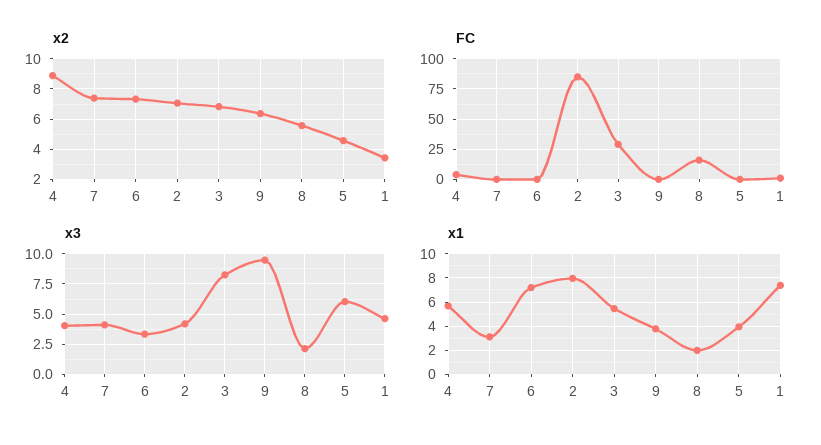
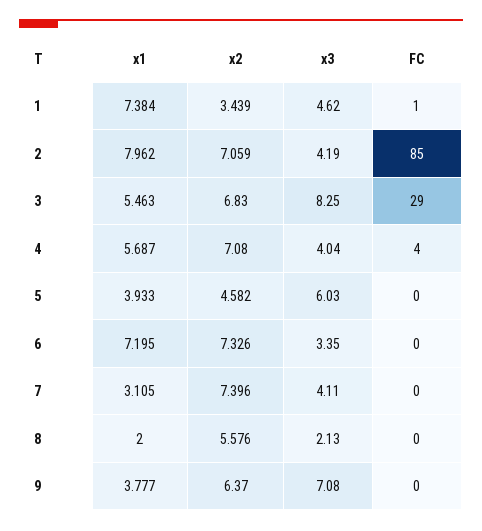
  {
    "x2": {
-     "4": 9,
+     "4": 7.08,
      "7": 7.396,
      "6": 7.326,
      "2": 7.059,
      "3": 6.83,
      "9": 6.37,
      "8": 5.576,
      "5": 4.582,
      "1": 3.439
    },
    "FC": {
      "4": 4,
      "7": 0,
      "6": 0,
      "2": 85,
      "3": 29,
      "9": 0,
-     "8": 15,
+     "8": 0,
      "5": 0,
      "1": 1
    },
    "x3": {
      "4": 4.04,
      "7": 4.11,
      "6": 3.35,
      "2": 4.19,
      "3": 8.25,
-     "9": 9.5,
+     "9": 7.08,
      "8": 2.13,
      "5": 6.03,
      "1": 4.62
    },
    "x1": {
      "4": 5.687,
      "7": 3.105,
      "6": 7.195,
      "2": 7.962,
      "3": 5.463,
      "9": 3.777,
      "8": 2,
      "5": 3.933,
      "1": 7.384
    }
  }

